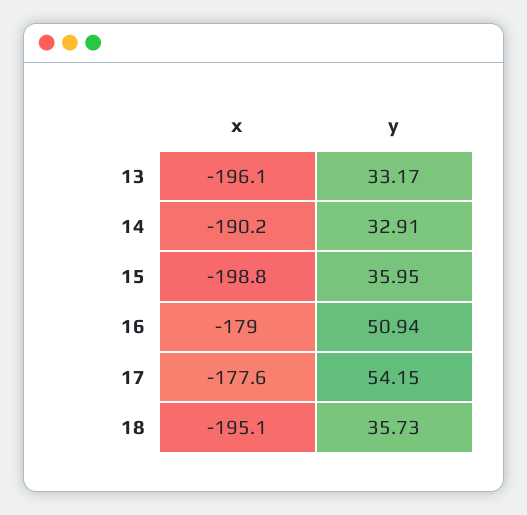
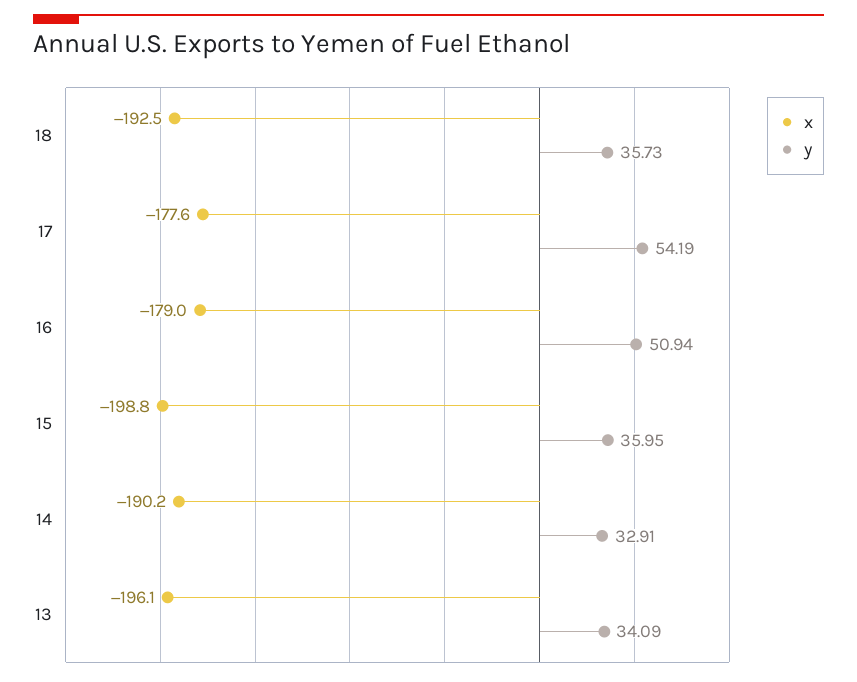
  {
    "x": {
      "13": -196.1,
      "14": -190.2,
      "15": -198.8,
      "16": -179,
      "17": -177.6,
-     "18": -195.1
+     "18": -192.5
    },
    "y": {
-     "13": 33.17,
+     "13": 34.09,
      "14": 32.91,
      "15": 35.95,
      "16": 50.94,
-     "17": 54.15,
+     "17": 54.19,
      "18": 35.73
    }
  }

